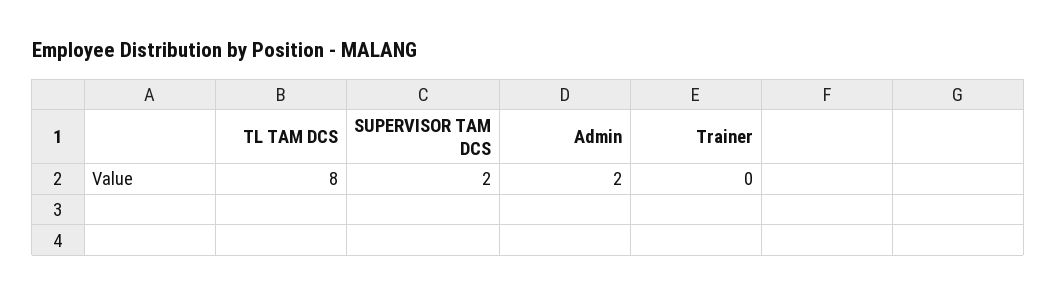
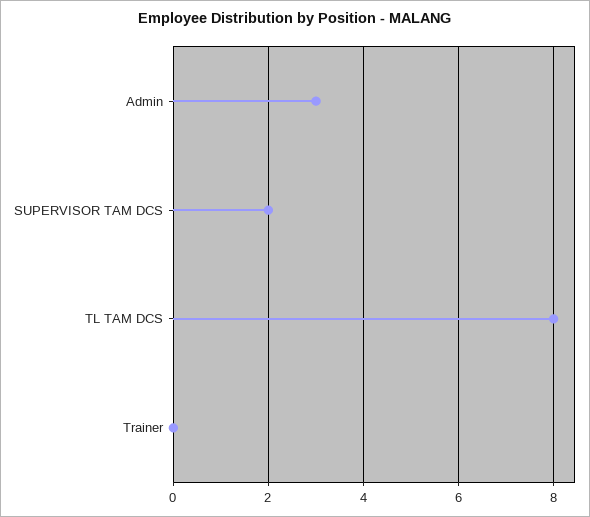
  {
    "TL TAM DCS": 8,
    "SUPERVISOR TAM DCS": 2,
-   "Admin": 2,
+   "Admin": 3,
    "Trainer": 0
  }

